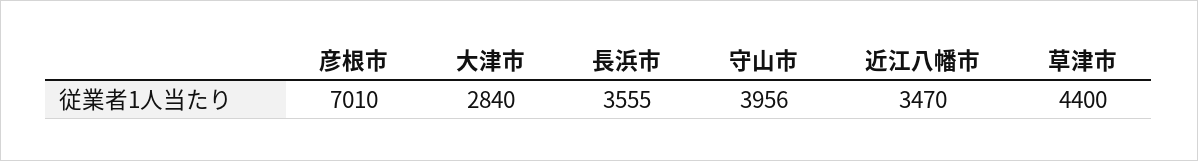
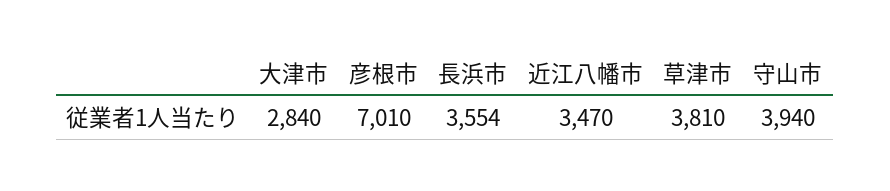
  {
    "彦根市": 7010,
    "大津市": 2840,
-   "長浜市": 3555,
+   "長浜市": 3554,
-   "守山市": 3956,
+   "守山市": 3940,
    "近江八幡市": 3470,
-   "草津市": 4400
+   "草津市": 3810
  }

